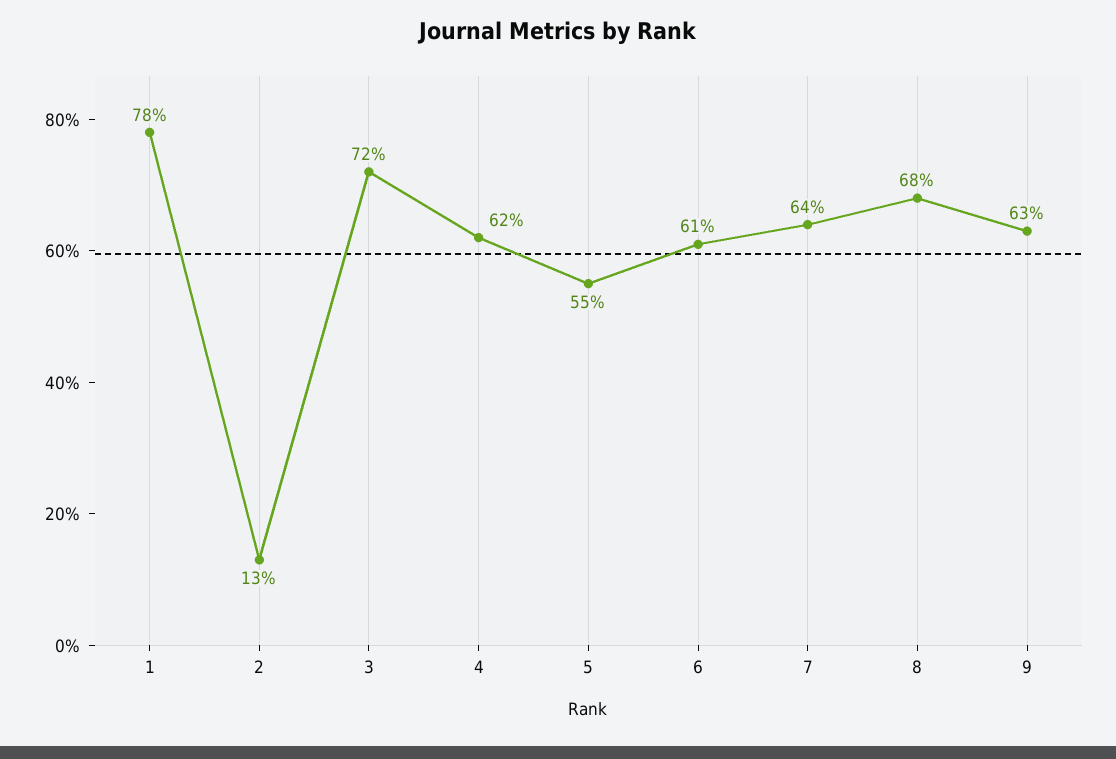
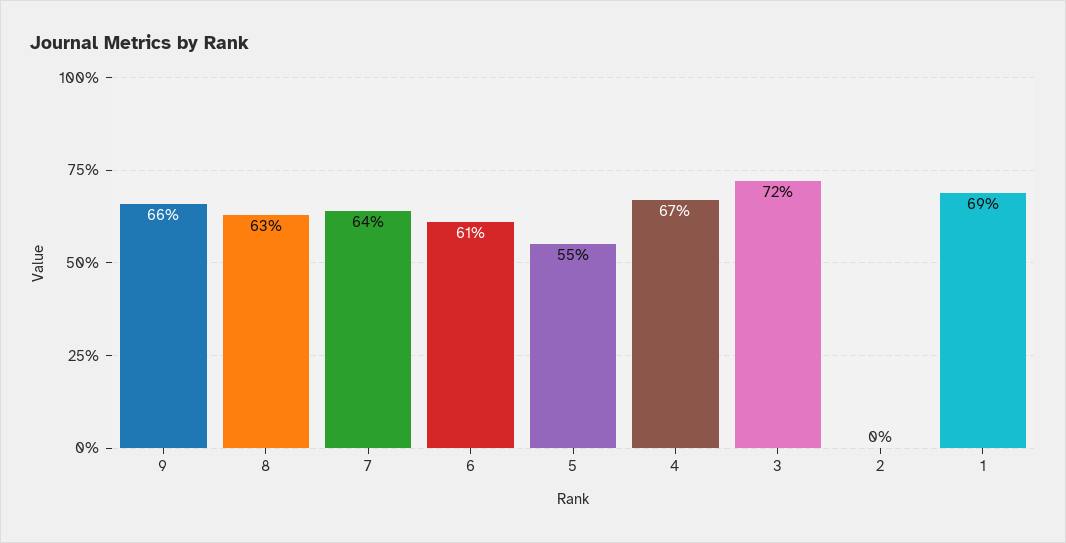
  {
-   "1": 78,
+   "1": 69,
-   "2": 13,
+   "2": 0,
    "3": 72,
-   "4": 62,
+   "4": 67,
    "5": 55,
    "6": 61,
    "7": 64,
-   "8": 68,
+   "8": 63,
-   "9": 63
+   "9": 66
  }

